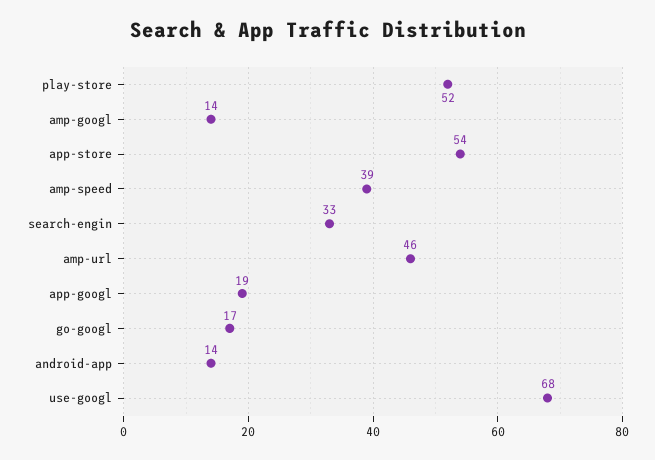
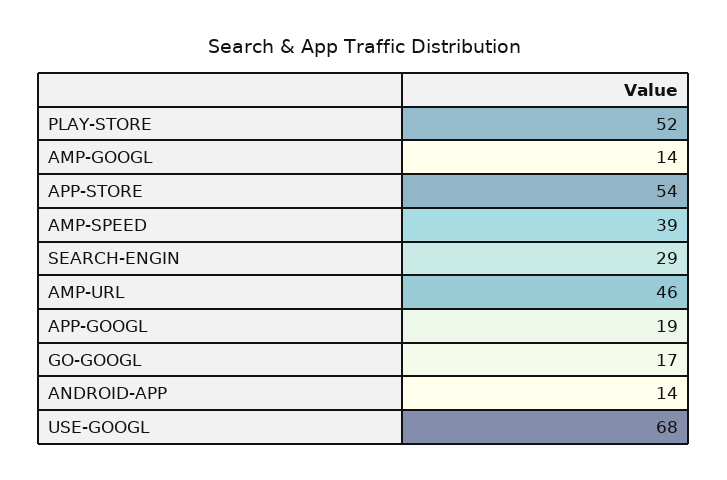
  {
    "play-store": 52,
    "amp-googl": 14,
    "app-store": 54,
    "amp-speed": 39,
-   "search-engin": 33,
+   "search-engin": 29,
    "amp-url": 46,
    "app-googl": 19,
    "go-googl": 17,
    "android-app": 14,
    "use-googl": 68
  }

